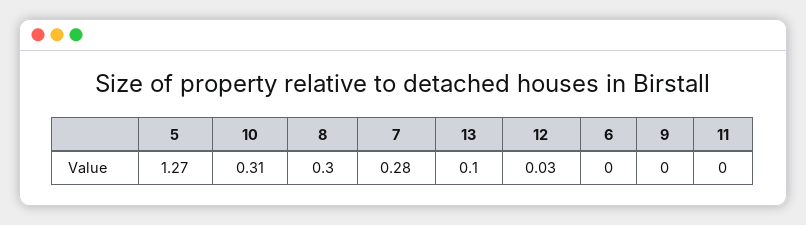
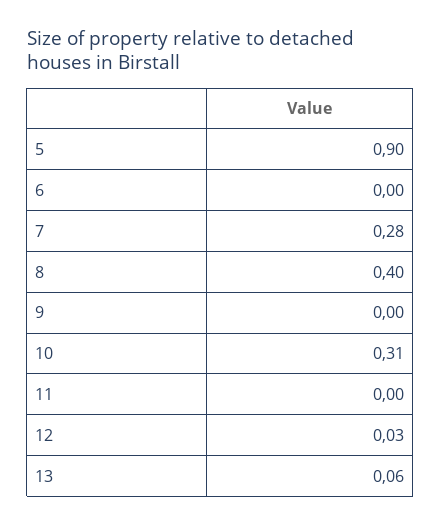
  {
-   "5": 1.27,
+   "5": 0.9,
    "10": 0.31,
-   "8": 0.3,
+   "8": 0.4,
    "7": 0.28,
-   "13": 0.1,
+   "13": 0.06,
    "12": 0.03,
    "6": 0,
    "9": 0,
    "11": 0
  }

